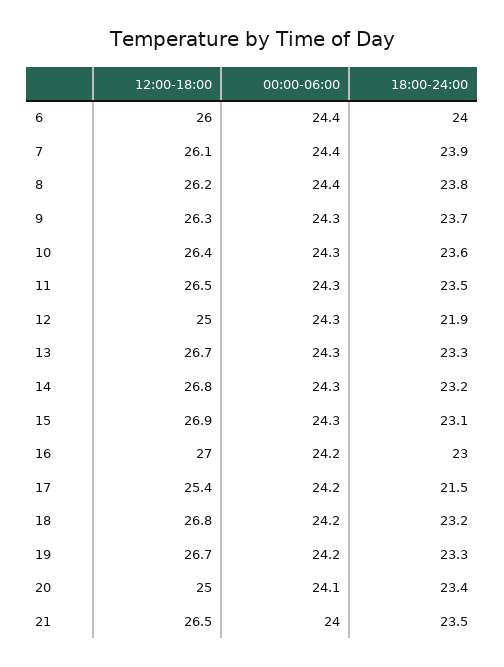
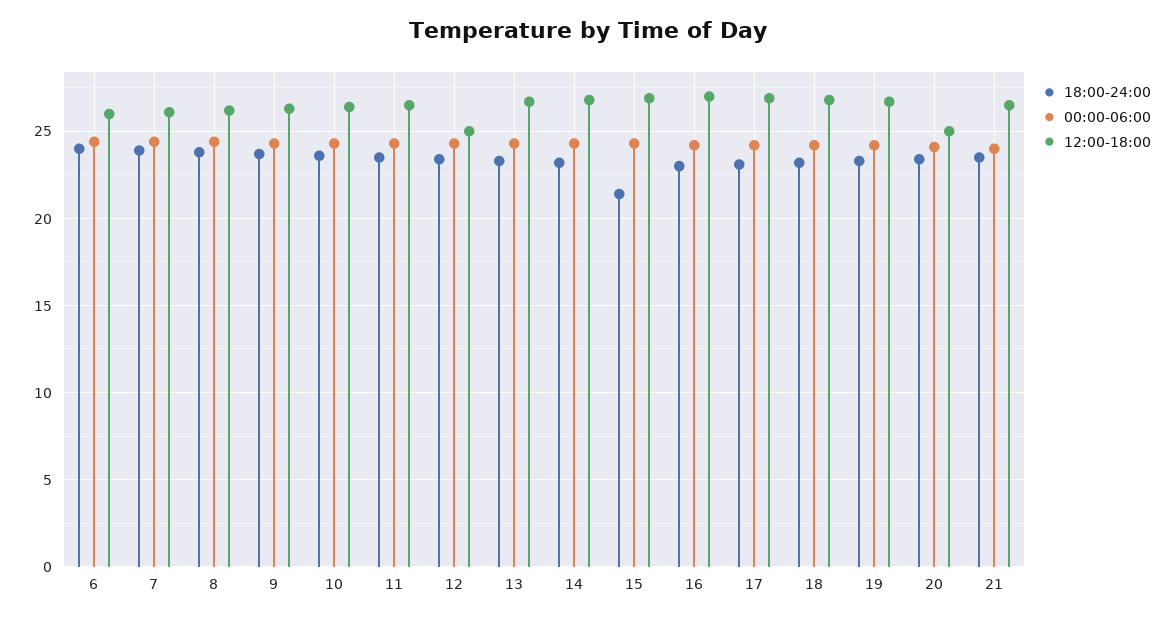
  {
    "12:00-18:00": {
      "6": 26,
      "7": 26.1,
      "8": 26.2,
      "9": 26.3,
      "10": 26.4,
      "11": 26.5,
      "12": 25,
      "13": 26.7,
      "14": 26.8,
      "15": 26.9,
      "16": 27,
-     "17": 25.4,
+     "17": 27,
      "18": 26.8,
      "19": 26.7,
      "20": 25,
      "21": 26.5
    },
    "00:00-06:00": {
      "6": 24.4,
      "7": 24.4,
      "8": 24.4,
      "9": 24.3,
      "10": 24.3,
      "11": 24.3,
      "12": 24.3,
      "13": 24.3,
      "14": 24.3,
      "15": 24.3,
      "16": 24.2,
      "17": 24.2,
      "18": 24.2,
      "19": 24.2,
      "20": 24.1,
      "21": 24
    },
    "18:00-24:00": {
      "6": 24,
      "7": 23.9,
      "8": 23.8,
      "9": 23.7,
      "10": 23.6,
      "11": 23.5,
-     "12": 21.9,
+     "12": 23.5,
      "13": 23.3,
      "14": 23.2,
-     "15": 23.1,
+     "15": 21.5,
      "16": 23,
-     "17": 21.5,
+     "17": 23,
      "18": 23.2,
      "19": 23.3,
      "20": 23.4,
      "21": 23.5
    }
  }

